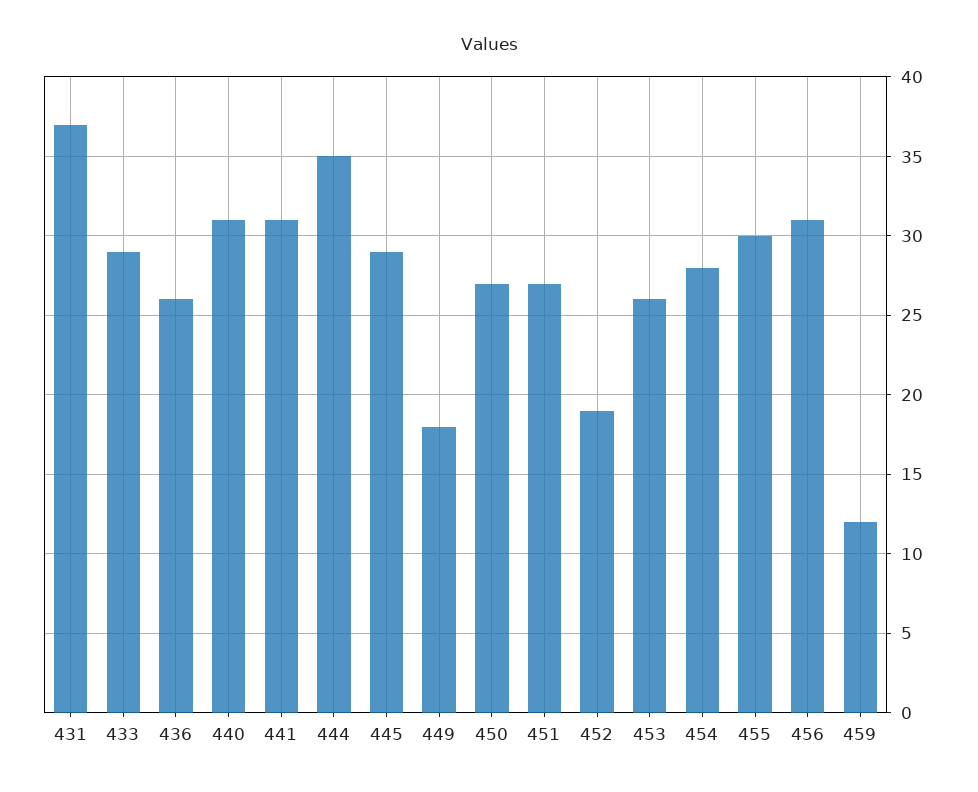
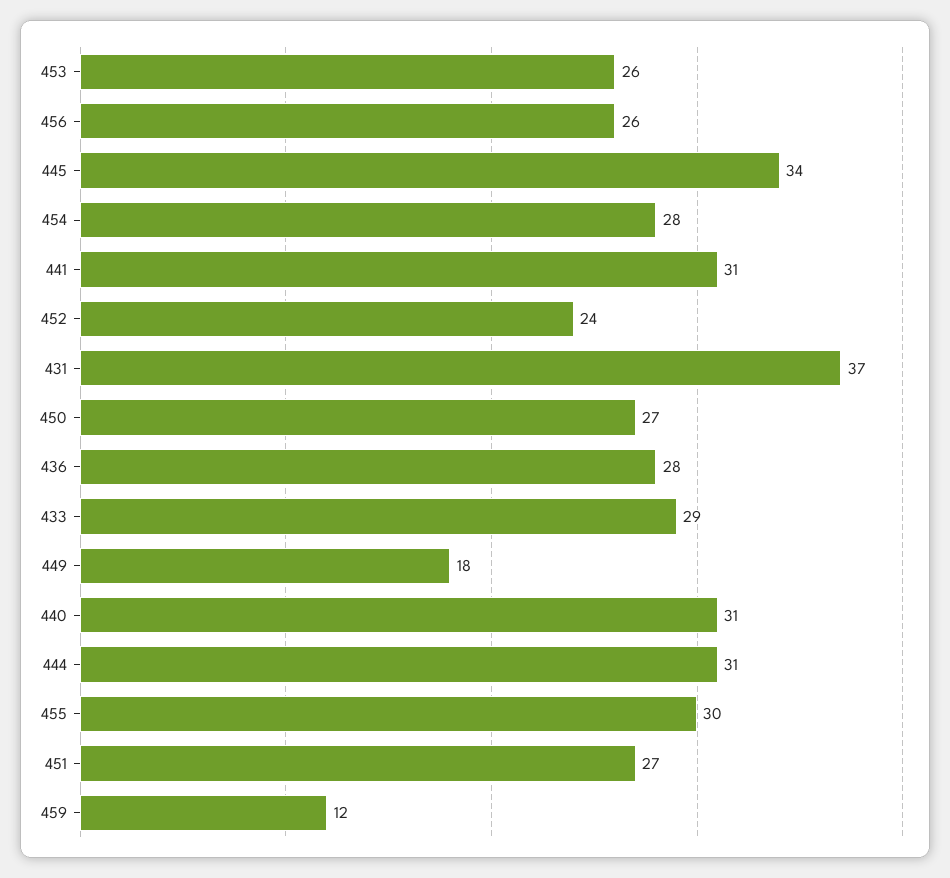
  {
    "431": 37,
    "433": 29,
-   "436": 26,
+   "436": 28,
    "440": 31,
    "441": 31,
-   "444": 35,
+   "444": 31,
-   "445": 29,
+   "445": 34,
    "449": 18,
    "450": 27,
    "451": 27,
-   "452": 19,
+   "452": 24,
    "453": 26,
    "454": 28,
    "455": 30,
-   "456": 31,
+   "456": 26,
    "459": 12
  }

